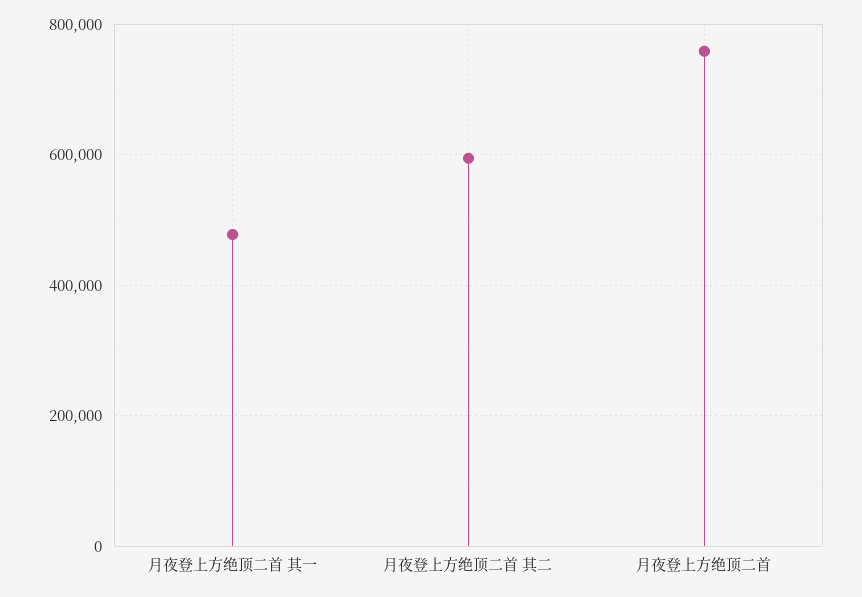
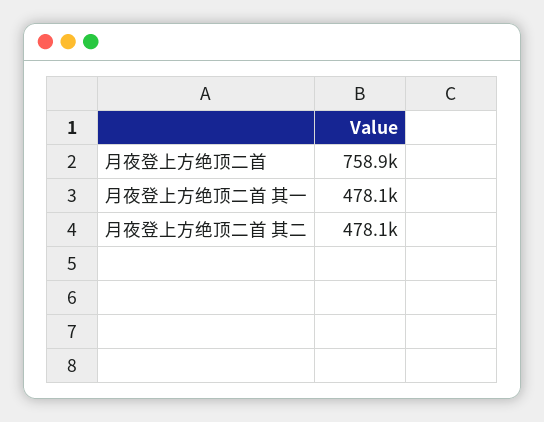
  {
    "月夜登上方绝顶二首 其一": 478100,
-   "月夜登上方绝顶二首 其二": 600000,
+   "月夜登上方绝顶二首 其二": 478100,
    "月夜登上方绝顶二首": 758900
  }

